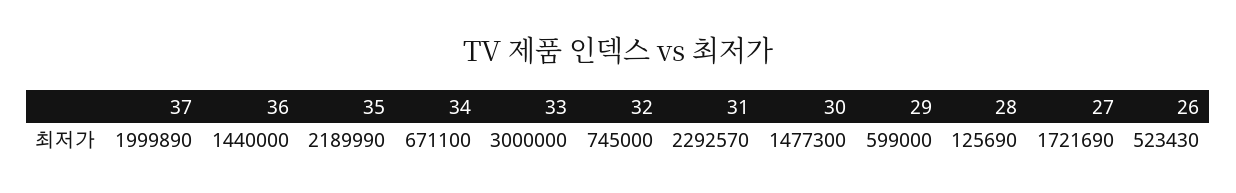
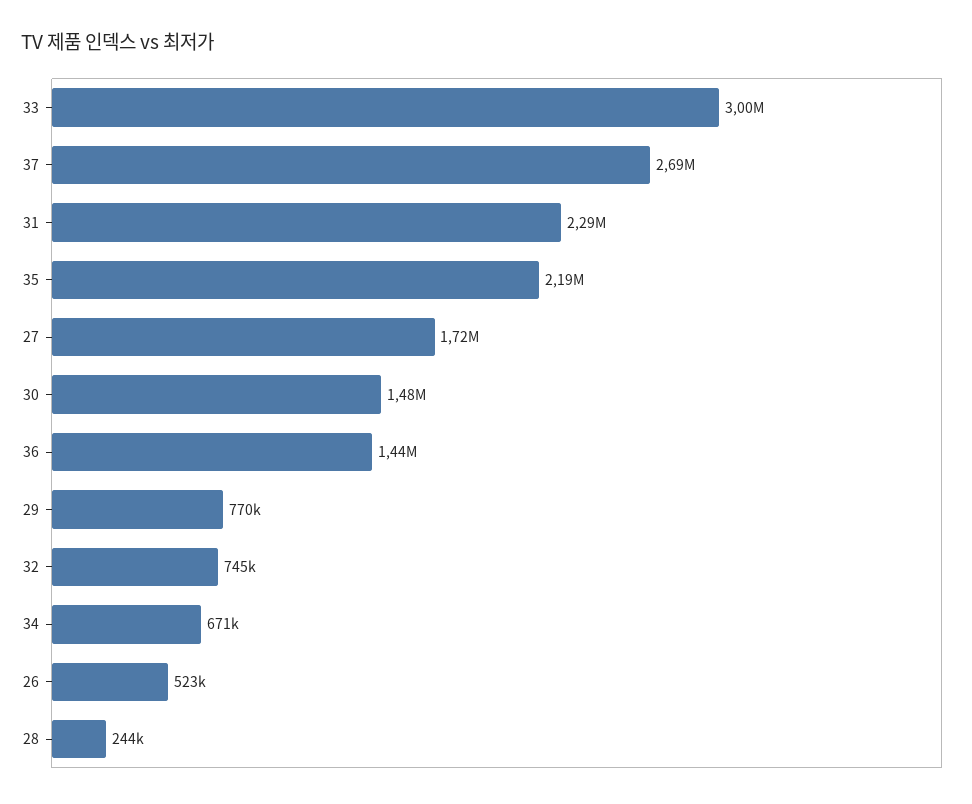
  {
-   "37": 1999890,
+   "37": 2690000,
    "36": 1440000,
    "35": 2189990,
    "34": 671100,
    "33": 3000000,
    "32": 745000,
    "31": 2292570,
    "30": 1477300,
-   "29": 599000,
+   "29": 770000,
-   "28": 125690,
+   "28": 244000,
    "27": 1721690,
    "26": 523430
  }

